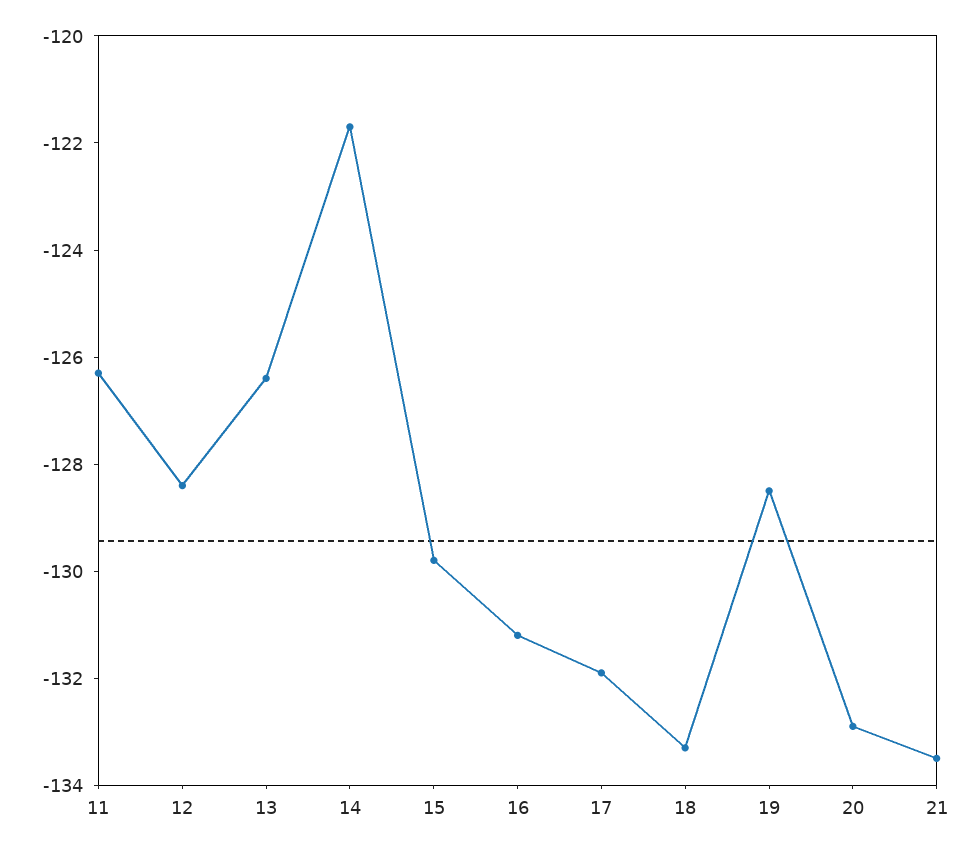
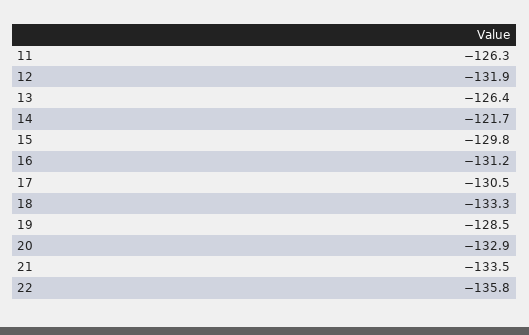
  {
    "11": -126.3,
-   "12": -128.5,
+   "12": -131.9,
    "13": -126.4,
    "14": -121.7,
    "15": -129.8,
    "16": -131.2,
-   "17": -132,
+   "17": -130.5,
    "18": -133.3,
    "19": -128.5,
    "20": -132.9,
-   "21": -133.5
+   "21": -133.5,
+   "22": -135.8
  }

